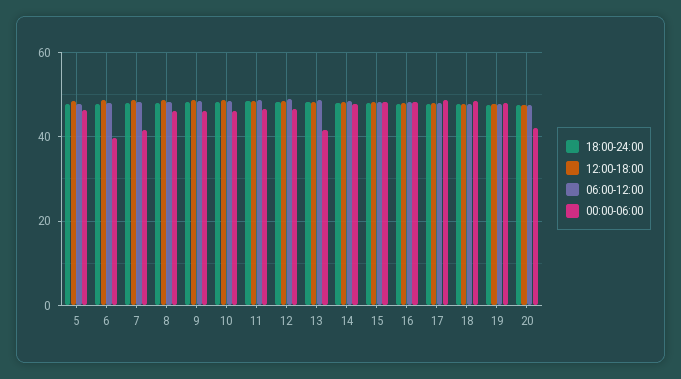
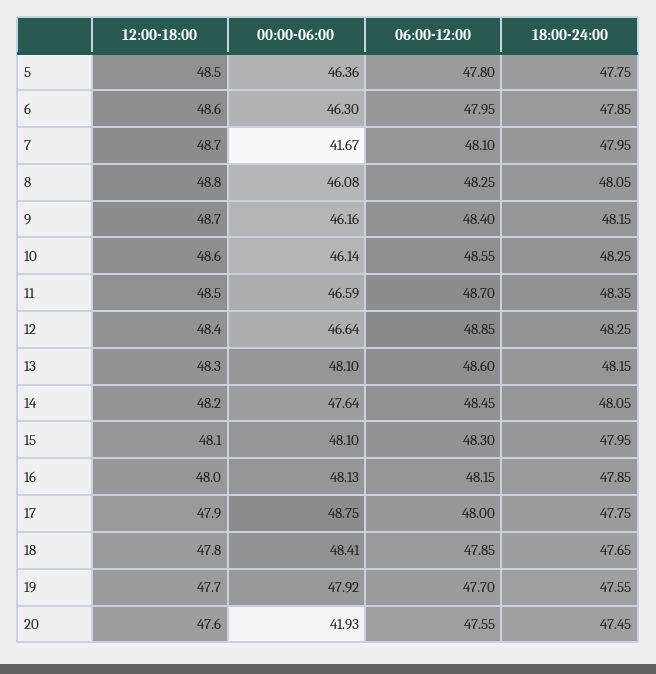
  {
    "18:00-24:00": {
      "5": 47.75,
      "6": 47.85,
      "7": 47.95,
      "8": 48.05,
      "9": 48.15,
      "10": 48.25,
      "11": 48.35,
      "12": 48.25,
      "13": 48.15,
      "14": 48.05,
      "15": 47.95,
      "16": 47.85,
      "17": 47.75,
      "18": 47.65,
      "19": 47.55,
      "20": 47.45
    },
    "12:00-18:00": {
      "5": 48.5,
      "6": 48.6,
      "7": 48.7,
      "8": 48.8,
      "9": 48.7,
      "10": 48.6,
      "11": 48.5,
      "12": 48.4,
      "13": 48.3,
      "14": 48.2,
      "15": 48.1,
      "16": 48,
      "17": 47.9,
      "18": 47.8,
      "19": 47.7,
      "20": 47.6
    },
    "06:00-12:00": {
      "5": 47.8,
      "6": 47.95,
      "7": 48.1,
      "8": 48.25,
      "9": 48.4,
      "10": 48.55,
      "11": 48.7,
      "12": 48.85,
      "13": 48.6,
      "14": 48.45,
      "15": 48.3,
      "16": 48.15,
      "17": 48,
      "18": 47.85,
      "19": 47.7,
      "20": 47.55
    },
    "00:00-06:00": {
      "5": 46.36,
-     "6": 40,
+     "6": 46.3,
      "7": 41.67,
      "8": 46.08,
      "9": 46.16,
      "10": 46.14,
      "11": 46.59,
      "12": 46.64,
-     "13": 42,
+     "13": 48.1,
      "14": 47.64,
      "15": 48.1,
      "16": 48.13,
      "17": 48.75,
      "18": 48.41,
      "19": 47.92,
      "20": 41.93
    }
  }

